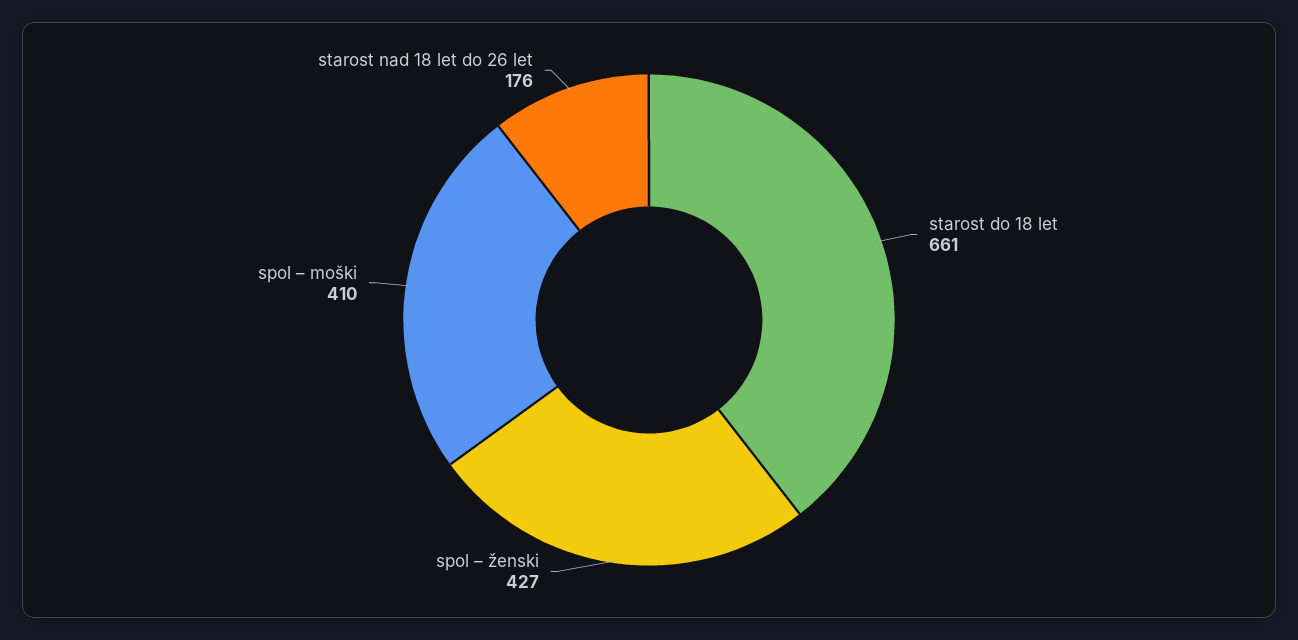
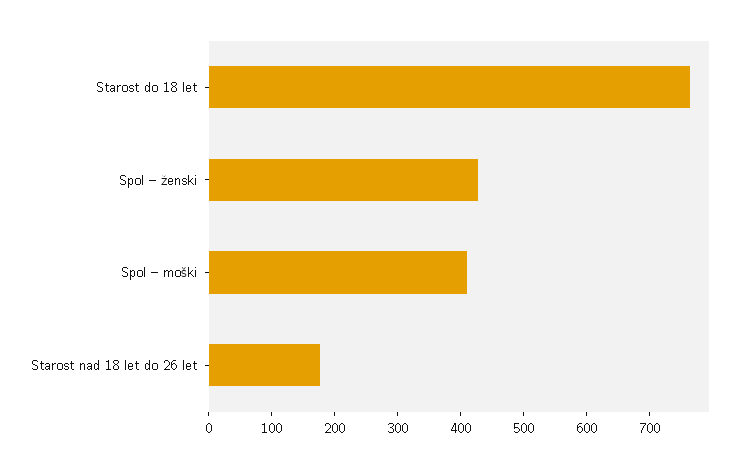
  {
-   "starost do 18 let": 661,
+   "starost do 18 let": 760,
    "spol – ženski": 427,
    "spol – moški": 410,
    "starost nad 18 let do 26 let": 176
  }

